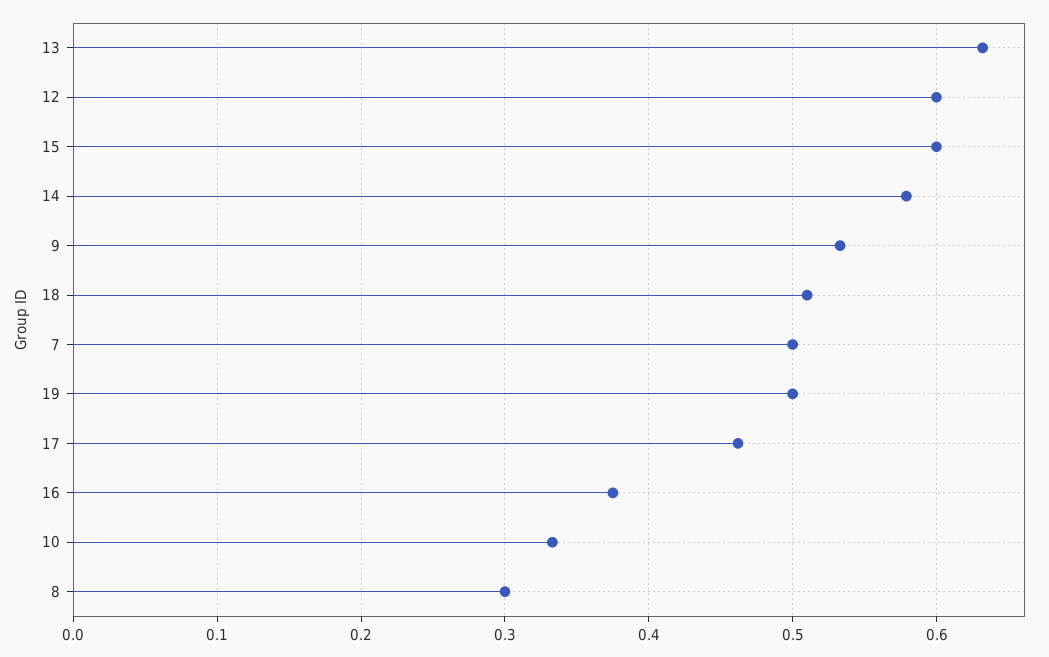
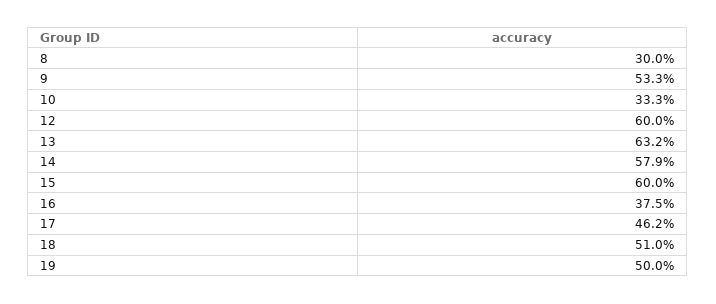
  {
    "13": 0.632,
    "12": 0.6,
    "15": 0.6,
    "14": 0.579,
    "9": 0.533,
    "18": 0.51,
-   "7": 0.5,
    "19": 0.5,
    "17": 0.462,
    "16": 0.375,
    "10": 0.333,
    "8": 0.3
  }

